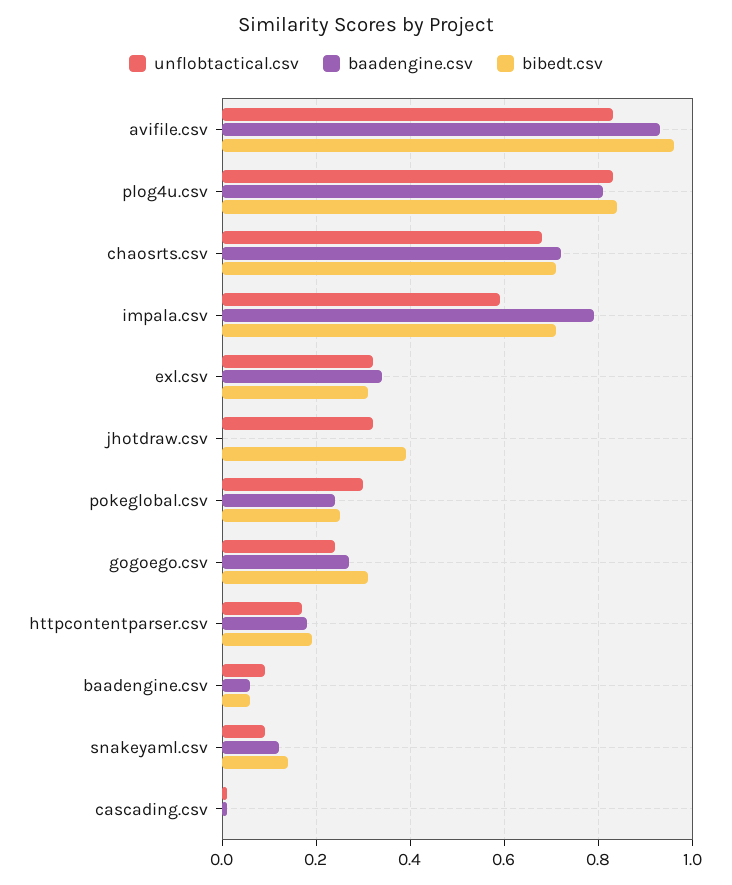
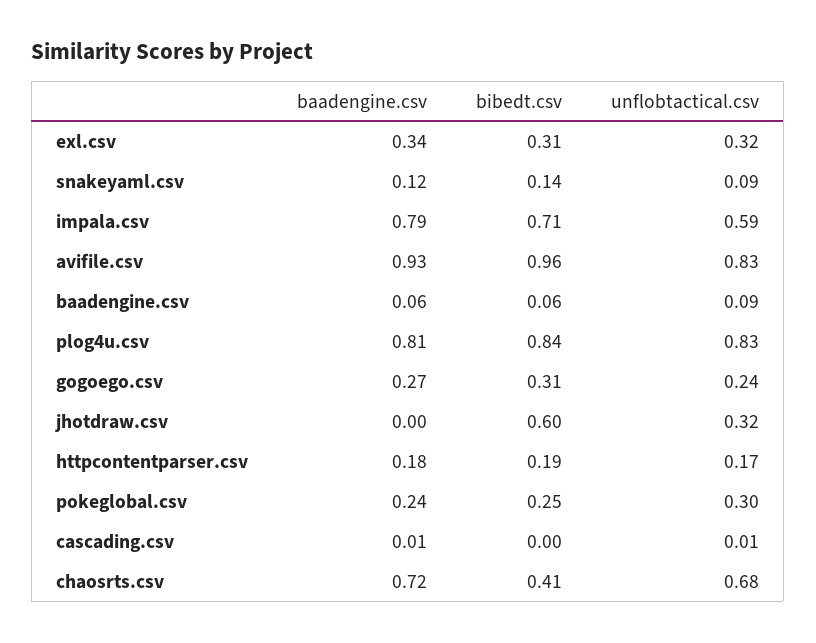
  {
    "unflobtactical.csv": {
      "avifile.csv": 0.83,
      "plog4u.csv": 0.83,
      "chaosrts.csv": 0.68,
      "impala.csv": 0.59,
      "exl.csv": 0.32,
      "jhotdraw.csv": 0.32,
      "pokeglobal.csv": 0.3,
      "gogoego.csv": 0.24,
      "httpcontentparser.csv": 0.17,
      "baadengine.csv": 0.09,
      "snakeyaml.csv": 0.09,
      "cascading.csv": 0.01
    },
    "baadengine.csv": {
      "avifile.csv": 0.93,
      "plog4u.csv": 0.81,
      "chaosrts.csv": 0.72,
      "impala.csv": 0.79,
      "exl.csv": 0.34,
      "jhotdraw.csv": 0,
      "pokeglobal.csv": 0.24,
      "gogoego.csv": 0.27,
      "httpcontentparser.csv": 0.18,
      "baadengine.csv": 0.06,
      "snakeyaml.csv": 0.12,
      "cascading.csv": 0.01
    },
    "bibedt.csv": {
      "avifile.csv": 0.96,
      "plog4u.csv": 0.84,
-     "chaosrts.csv": 0.7,
+     "chaosrts.csv": 0.41,
      "impala.csv": 0.71,
      "exl.csv": 0.31,
-     "jhotdraw.csv": 0.4,
+     "jhotdraw.csv": 0.6,
      "pokeglobal.csv": 0.25,
      "gogoego.csv": 0.31,
      "httpcontentparser.csv": 0.19,
      "baadengine.csv": 0.06,
      "snakeyaml.csv": 0.14,
      "cascading.csv": 0
    }
  }

